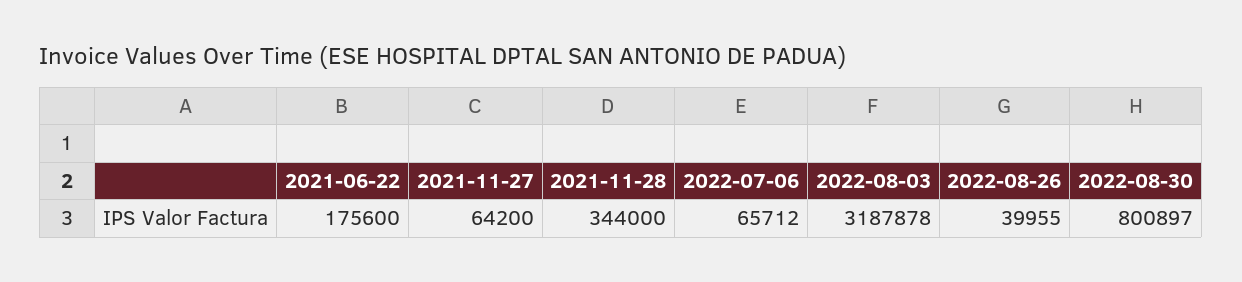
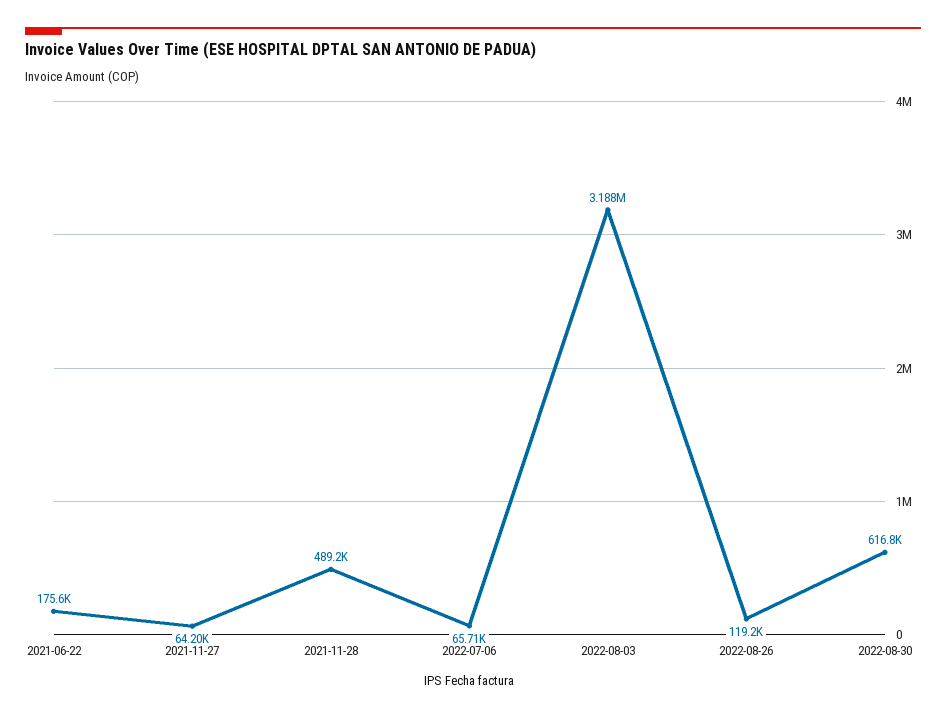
  {
    "2021-06-22": 175600,
    "2021-11-27": 64200,
-   "2021-11-28": 344000,
+   "2021-11-28": 489200,
    "2022-07-06": 65712,
    "2022-08-03": 3187878,
-   "2022-08-26": 39955,
+   "2022-08-26": 119200,
-   "2022-08-30": 800897
+   "2022-08-30": 616800
  }

